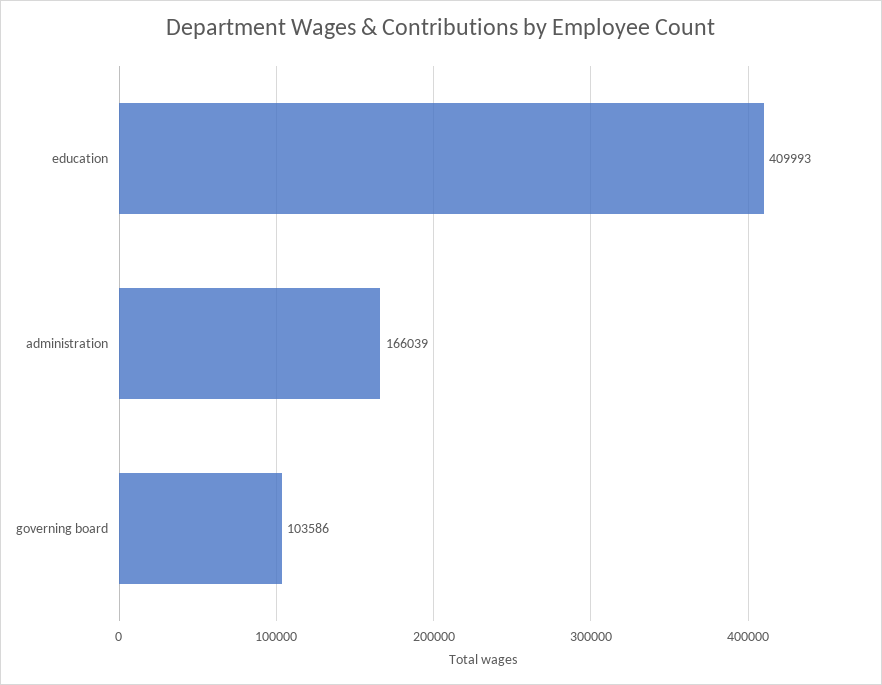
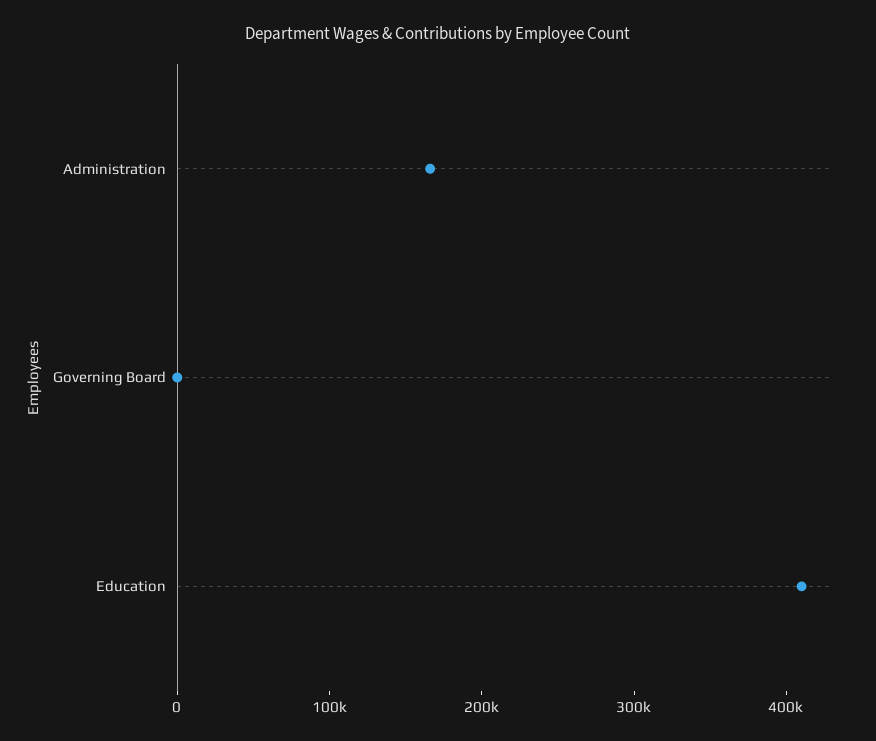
  {
    "education": 409993,
    "administration": 166039,
-   "governing board": 103586
+   "governing board": 0
  }

